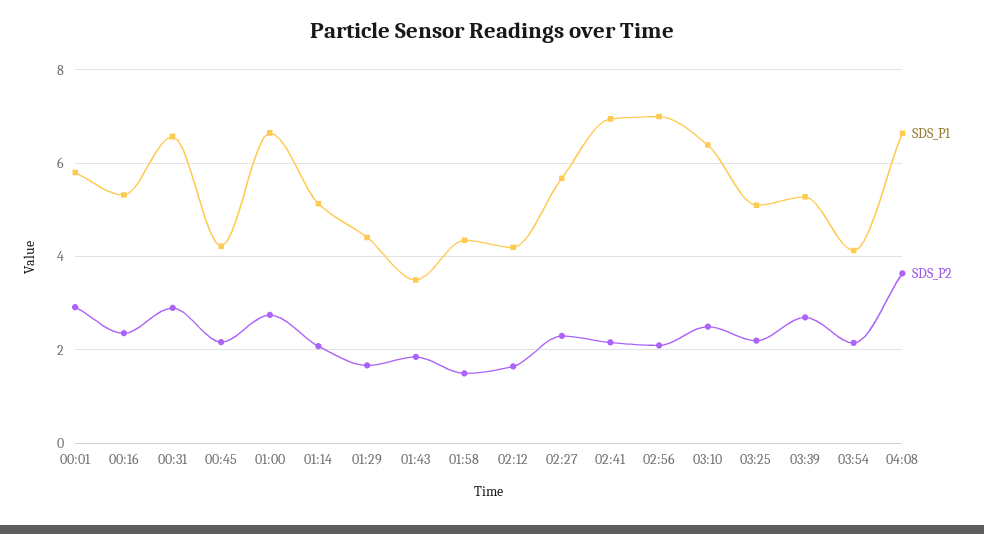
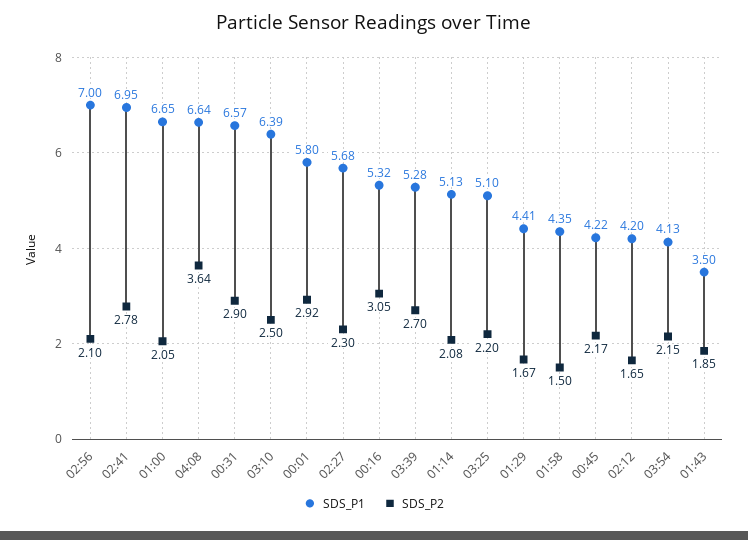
  {
    "SDS_P1": {
      "00:01": 5.8,
      "00:16": 5.32,
      "00:31": 6.57,
      "00:45": 4.22,
      "01:00": 6.65,
      "01:14": 5.13,
      "01:29": 4.41,
      "01:43": 3.5,
      "01:58": 4.35,
      "02:12": 4.2,
      "02:27": 5.68,
      "02:41": 6.95,
      "02:56": 7,
      "03:10": 6.39,
      "03:25": 5.1,
      "03:39": 5.28,
      "03:54": 4.13,
      "04:08": 6.64
    },
    "SDS_P2": {
      "00:01": 2.92,
-     "00:16": 2.4,
+     "00:16": 3.05,
      "00:31": 2.9,
      "00:45": 2.17,
-     "01:00": 2.8,
+     "01:00": 2.05,
      "01:14": 2.08,
      "01:29": 1.67,
      "01:43": 1.85,
      "01:58": 1.5,
      "02:12": 1.65,
      "02:27": 2.3,
-     "02:41": 2.2,
+     "02:41": 2.78,
      "02:56": 2.1,
      "03:10": 2.5,
      "03:25": 2.2,
      "03:39": 2.7,
      "03:54": 2.15,
      "04:08": 3.64
    }
  }

